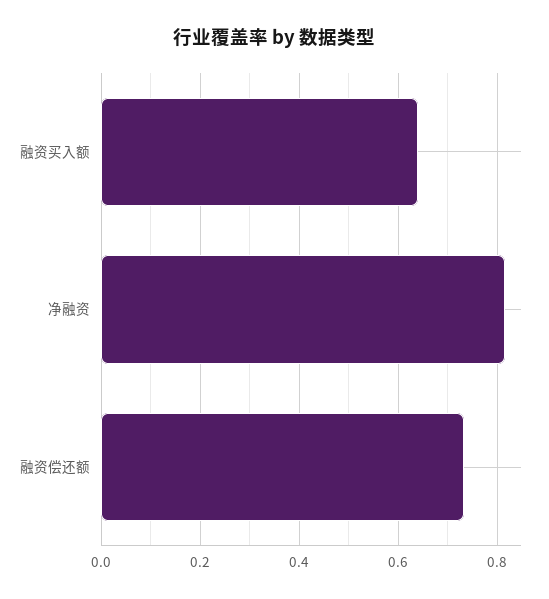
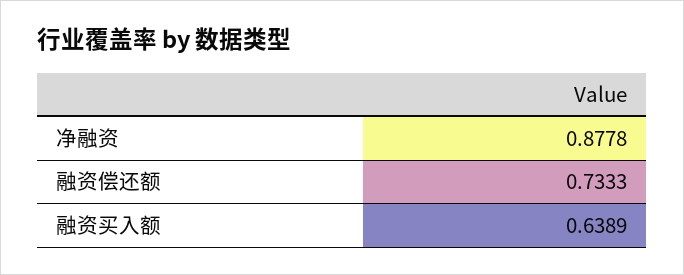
  {
    "融资买入额": 0.6389,
-   "净融资": 0.82,
+   "净融资": 0.8778,
    "融资偿还额": 0.7333
  }

